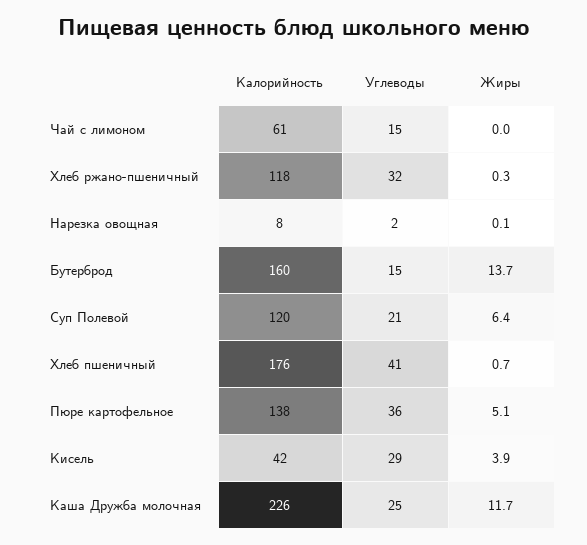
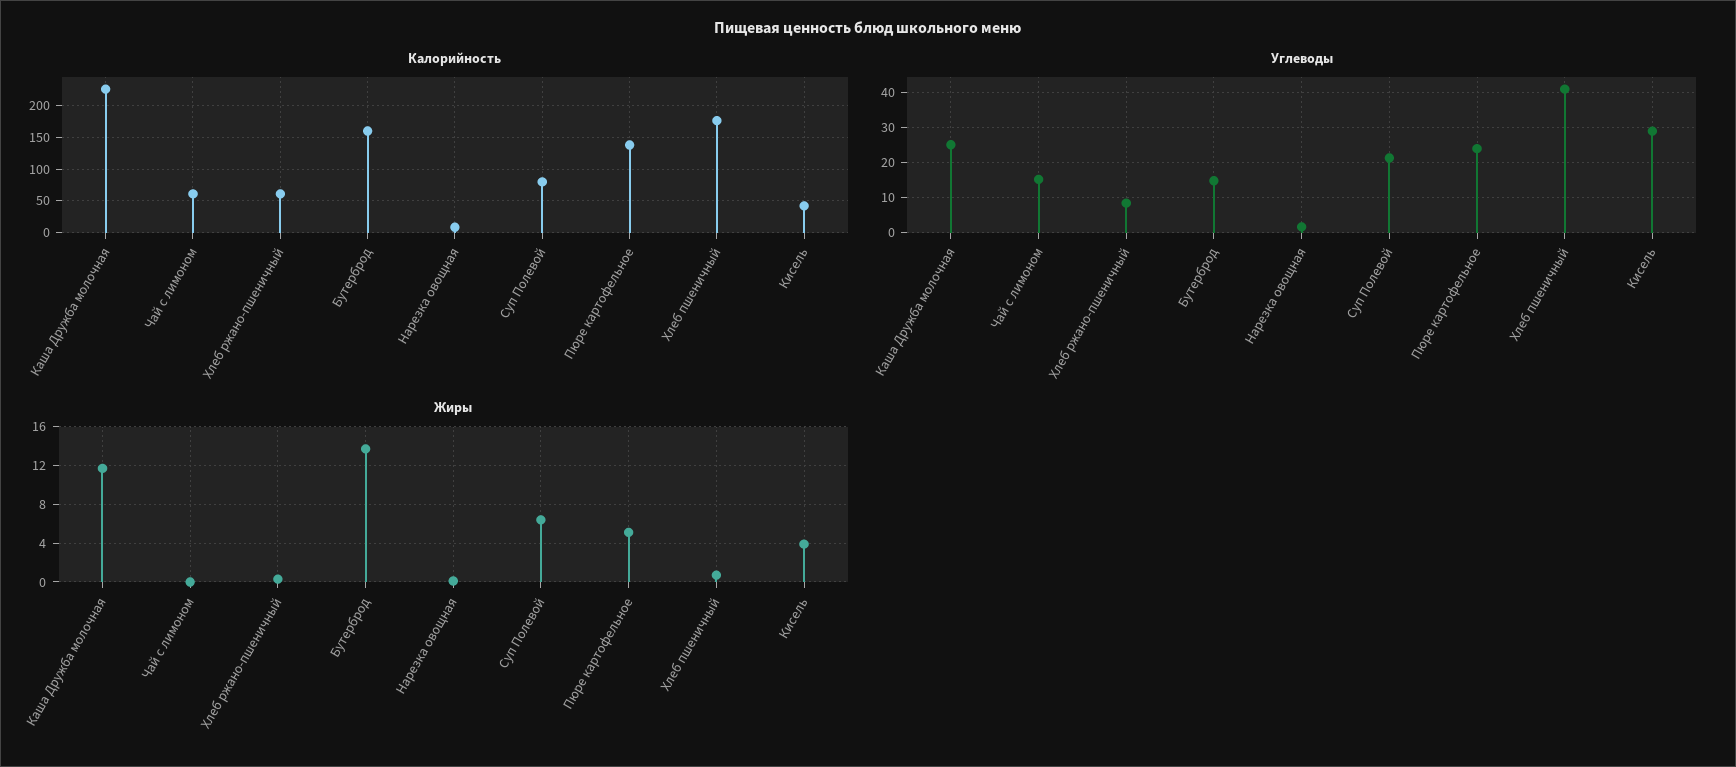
  {
    "Калорийность": {
      "Чай с лимоном": 61,
-     "Хлеб ржано-пшеничный": 118,
+     "Хлеб ржано-пшеничный": 60,
      "Нарезка овощная": 8,
      "Бутерброд": 160,
-     "Суп Полевой": 120,
+     "Суп Полевой": 80,
      "Хлеб пшеничный": 176,
      "Пюре картофельное": 138,
      "Кисель": 42,
      "Каша Дружба молочная": 226
    },
    "Углеводы": {
      "Чай с лимоном": 15,
-     "Хлеб ржано-пшеничный": 32,
+     "Хлеб ржано-пшеничный": 8,
      "Нарезка овощная": 2,
      "Бутерброд": 15,
      "Суп Полевой": 21,
      "Хлеб пшеничный": 41,
-     "Пюре картофельное": 36,
+     "Пюре картофельное": 24,
      "Кисель": 29,
      "Каша Дружба молочная": 25
    },
    "Жиры": {
      "Чай с лимоном": 0,
      "Хлеб ржано-пшеничный": 0.3,
      "Нарезка овощная": 0.1,
      "Бутерброд": 13.7,
      "Суп Полевой": 6.4,
      "Хлеб пшеничный": 0.7,
      "Пюре картофельное": 5.1,
      "Кисель": 3.9,
      "Каша Дружба молочная": 11.7
    }
  }

